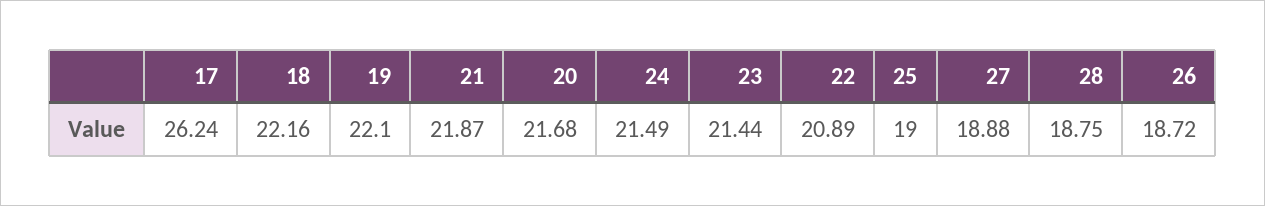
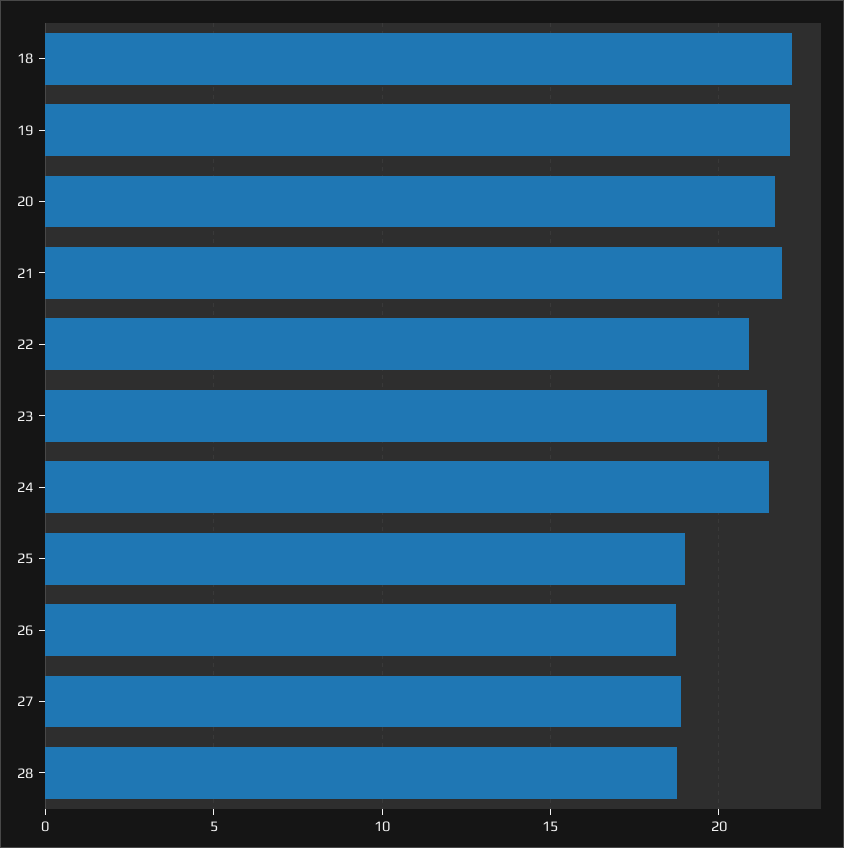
  {
-   "17": 26.24,
    "18": 22.16,
    "19": 22.1,
    "21": 21.87,
    "20": 21.68,
    "24": 21.49,
    "23": 21.44,
    "22": 20.89,
    "25": 19,
    "27": 18.88,
    "28": 18.75,
    "26": 18.72
  }

